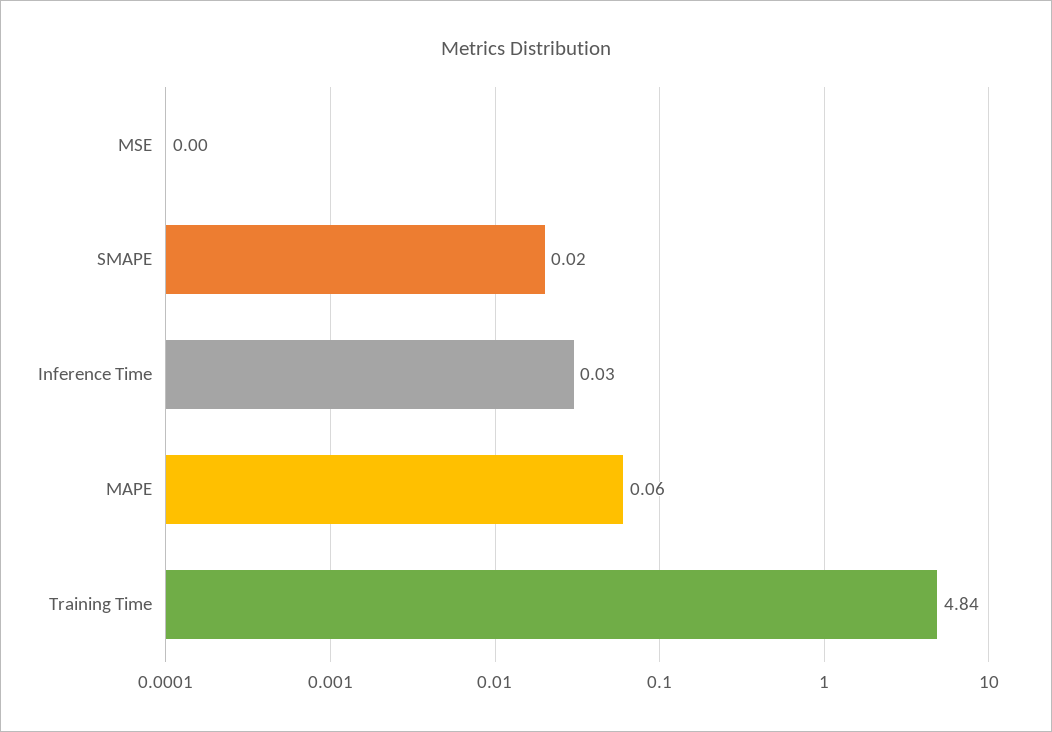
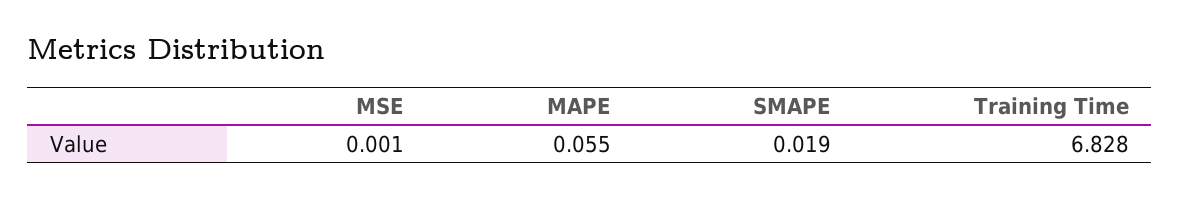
  {
    "MSE": 0.001,
    "SMAPE": 0.019,
-   "Inference Time": 0.03,
    "MAPE": 0.055,
-   "Training Time": 4.84
+   "Training Time": 6.828
  }

